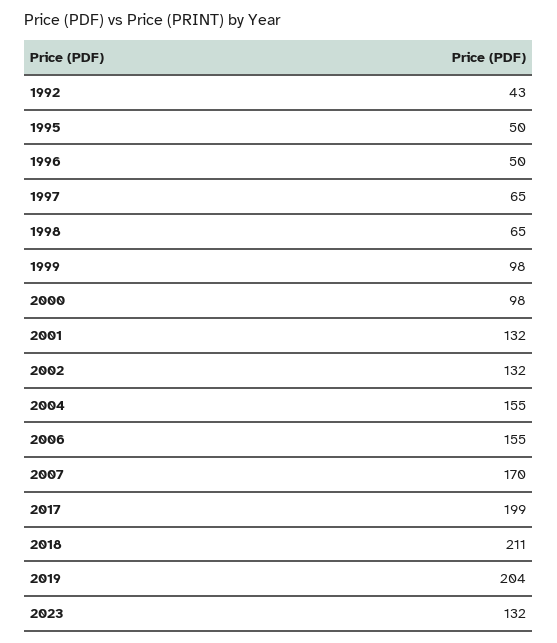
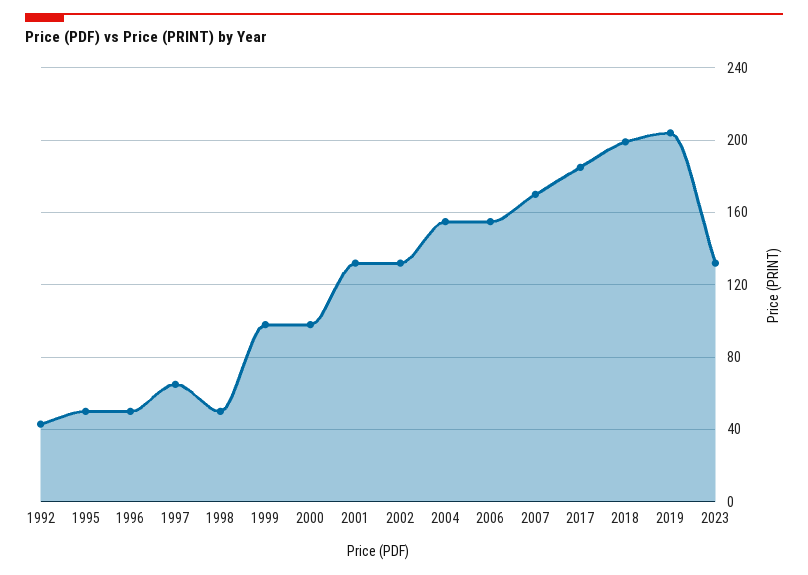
  {
    "1992": 43,
    "1995": 50,
    "1996": 50,
    "1997": 65,
-   "1998": 65,
+   "1998": 50,
    "1999": 98,
    "2000": 98,
    "2001": 132,
    "2002": 132,
    "2004": 155,
    "2006": 155,
    "2007": 170,
-   "2017": 199,
+   "2017": 185,
-   "2018": 211,
+   "2018": 200,
    "2019": 204,
    "2023": 132
  }

